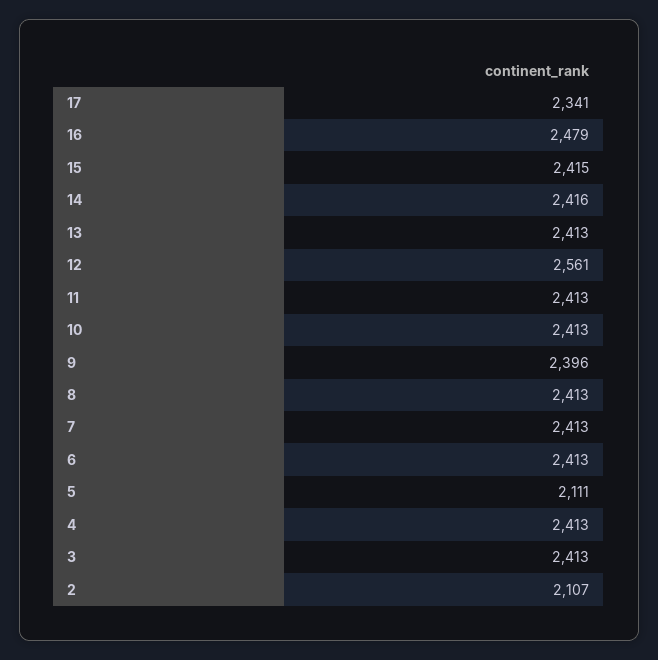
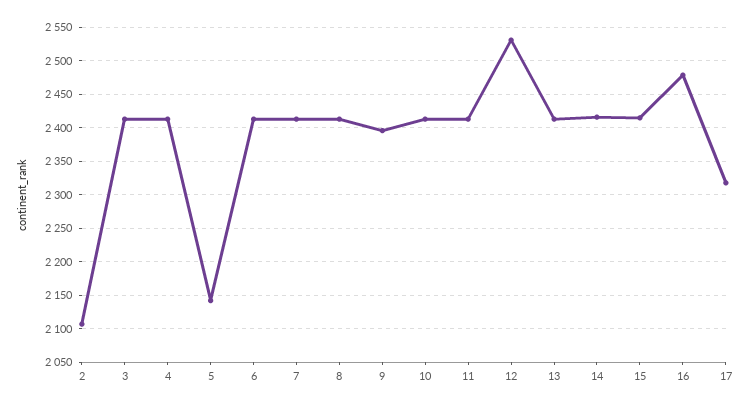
  {
-   "17": 2341,
+   "17": 2320,
    "16": 2479,
    "15": 2415,
    "14": 2416,
    "13": 2413,
-   "12": 2561,
+   "12": 2530,
    "11": 2413,
    "10": 2413,
    "9": 2396,
    "8": 2413,
    "7": 2413,
    "6": 2413,
-   "5": 2111,
+   "5": 2140,
    "4": 2413,
    "3": 2413,
    "2": 2107
  }

